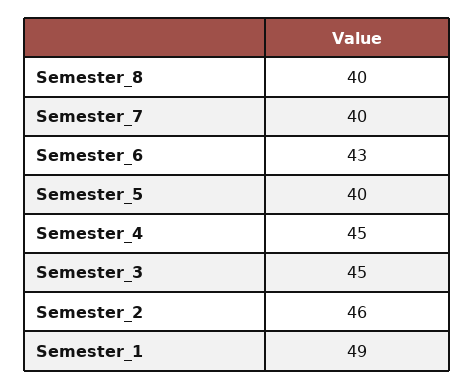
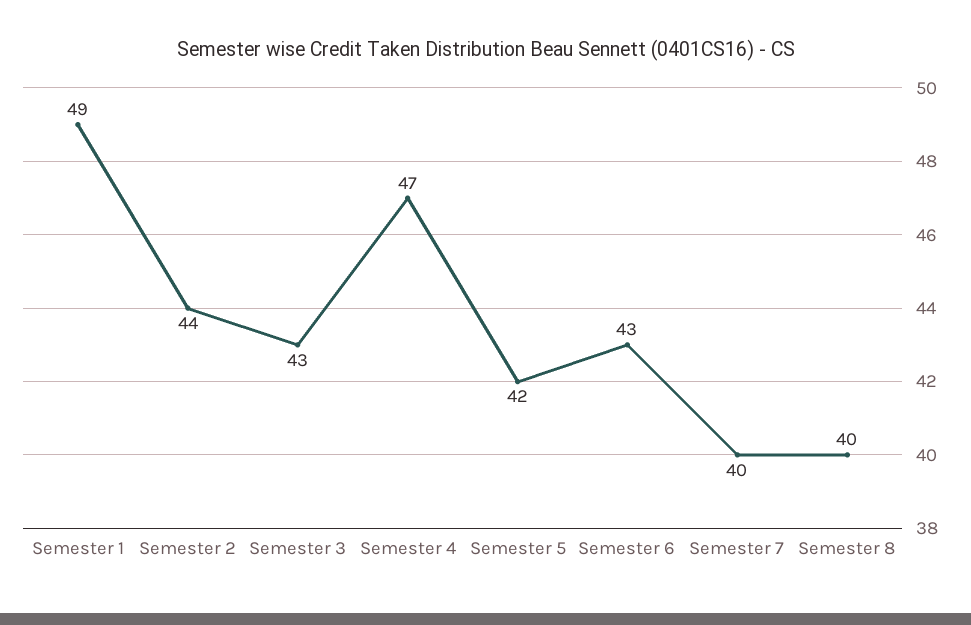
  {
    "Semester_8": 40,
    "Semester_7": 40,
    "Semester_6": 43,
-   "Semester_5": 40,
+   "Semester_5": 42,
-   "Semester_4": 45,
+   "Semester_4": 47,
-   "Semester_3": 45,
+   "Semester_3": 43,
-   "Semester_2": 46,
+   "Semester_2": 44,
    "Semester_1": 49
  }

